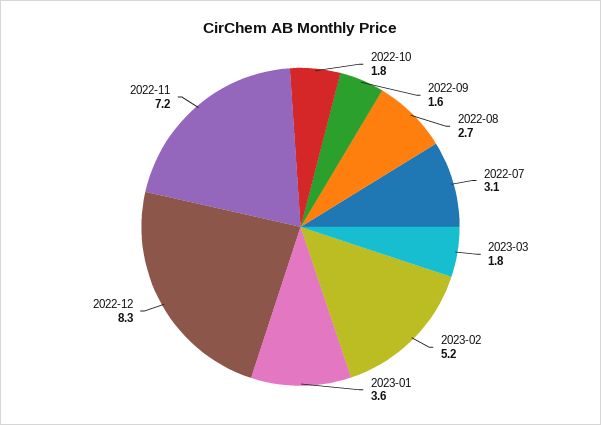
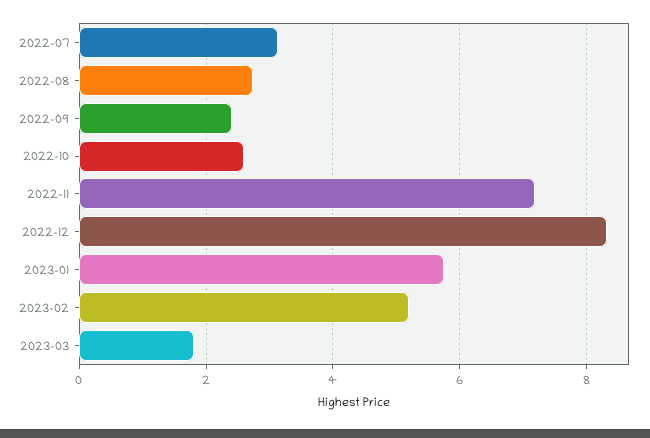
  {
-   "2022-10": 1.8,
+   "2022-10": 2.6,
-   "2022-09": 1.6,
+   "2022-09": 2.4,
    "2022-08": 2.7,
    "2022-07": 3.1,
    "2023-03": 1.8,
    "2023-02": 5.2,
-   "2023-01": 3.6,
+   "2023-01": 5.8,
    "2022-12": 8.3,
    "2022-11": 7.2
  }

